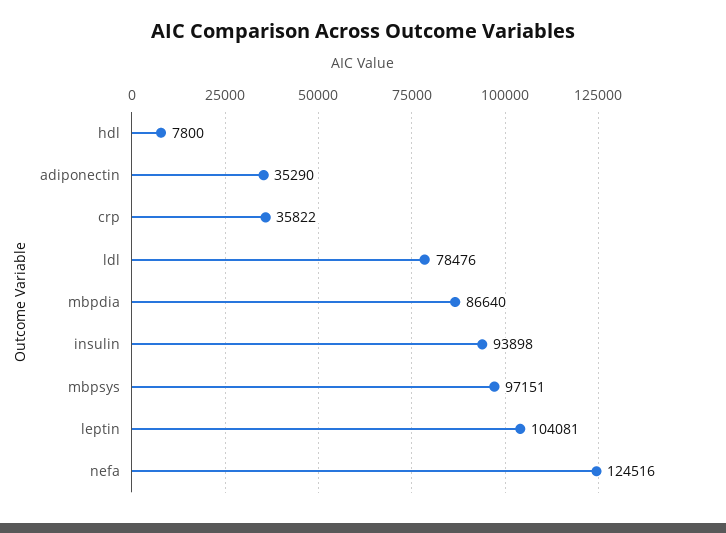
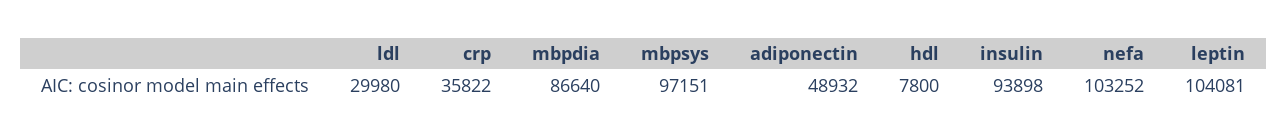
  {
    "hdl": 7800,
-   "adiponectin": 35290,
+   "adiponectin": 48932,
    "crp": 35822,
-   "ldl": 78476,
+   "ldl": 29980,
    "mbpdia": 86640,
    "insulin": 93898,
    "mbpsys": 97151,
    "leptin": 104081,
-   "nefa": 124516
+   "nefa": 103252
  }

